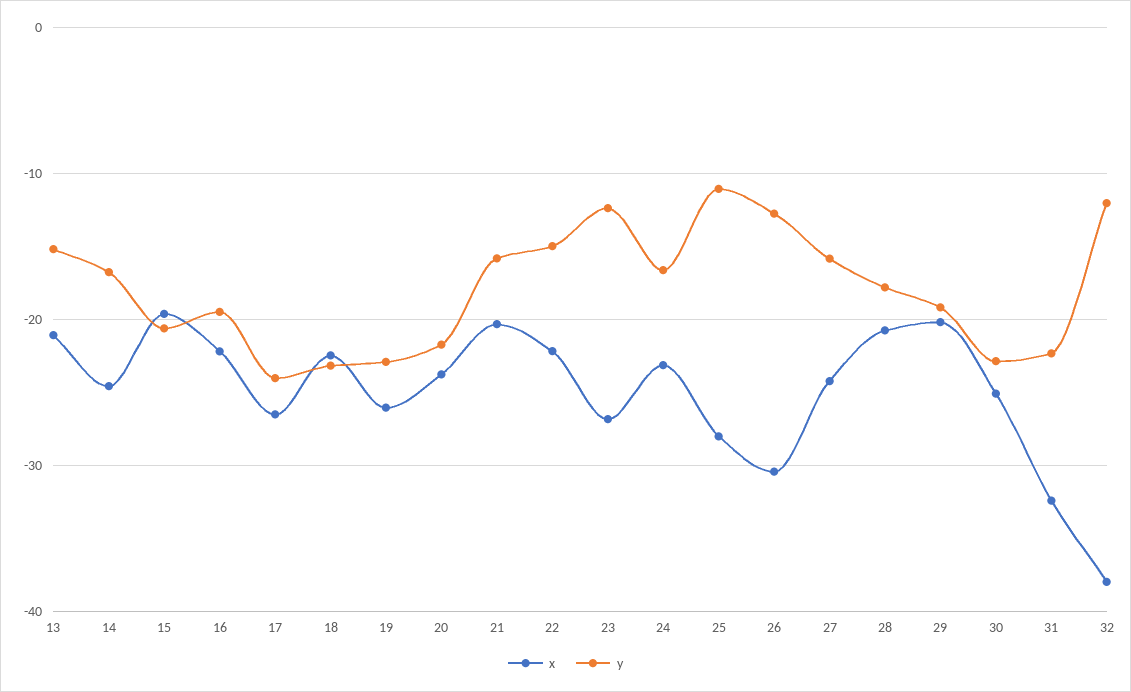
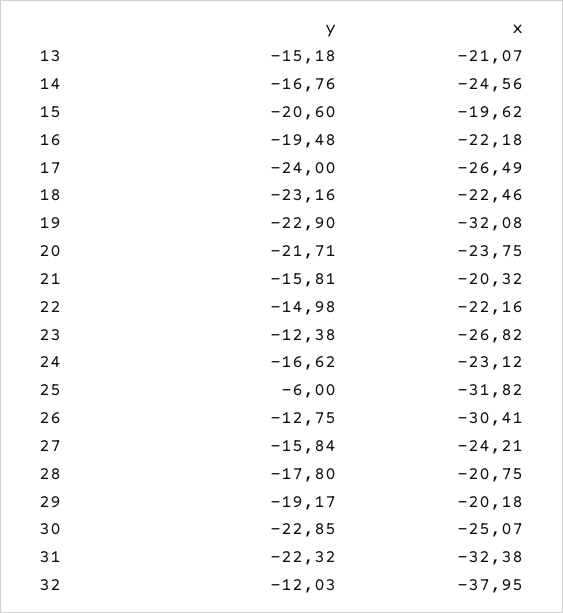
  {
    "x": {
      "13": -21.07,
      "14": -24.56,
      "15": -19.62,
      "16": -22.18,
      "17": -26.49,
      "18": -22.46,
-     "19": -26,
+     "19": -32.08,
      "20": -23.75,
      "21": -20.32,
      "22": -22.16,
      "23": -26.82,
      "24": -23.12,
-     "25": -28,
+     "25": -31.82,
      "26": -30.41,
      "27": -24.21,
      "28": -20.75,
      "29": -20.18,
      "30": -25.07,
      "31": -32.38,
      "32": -37.95
    },
    "y": {
      "13": -15.18,
      "14": -16.76,
      "15": -20.6,
      "16": -19.48,
      "17": -24,
      "18": -23.16,
      "19": -22.9,
      "20": -21.71,
      "21": -15.81,
      "22": -14.98,
      "23": -12.38,
      "24": -16.62,
-     "25": -11,
+     "25": -6,
      "26": -12.75,
      "27": -15.84,
      "28": -17.8,
      "29": -19.17,
      "30": -22.85,
      "31": -22.32,
      "32": -12.03
    }
  }

